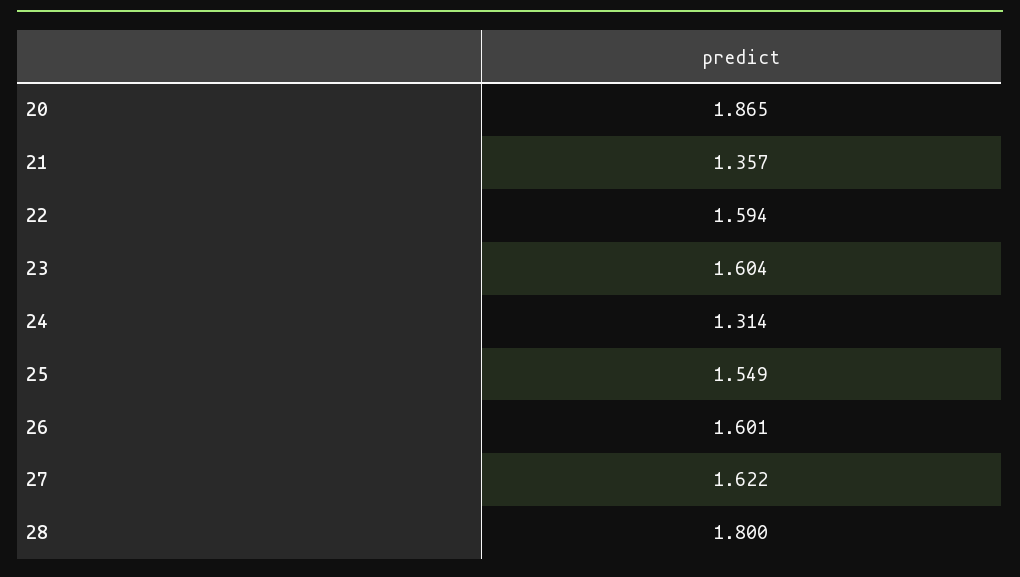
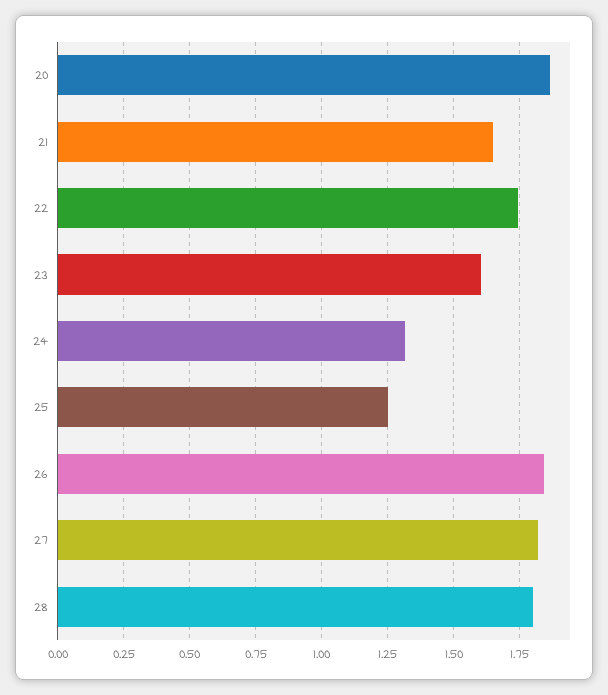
  {
    "20": 1.865,
-   "21": 1.357,
+   "21": 1.65,
-   "22": 1.594,
+   "22": 1.75,
    "23": 1.604,
    "24": 1.314,
-   "25": 1.549,
+   "25": 1.25,
-   "26": 1.601,
+   "26": 1.85,
-   "27": 1.622,
+   "27": 1.825,
    "28": 1.8
  }

